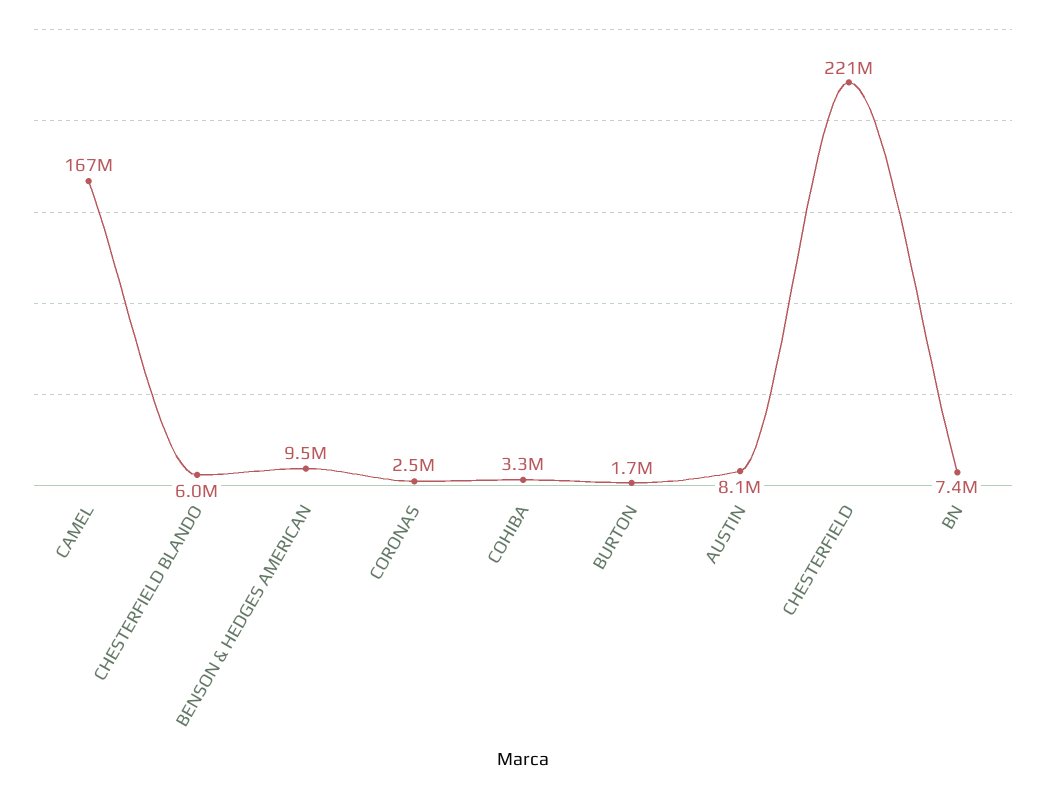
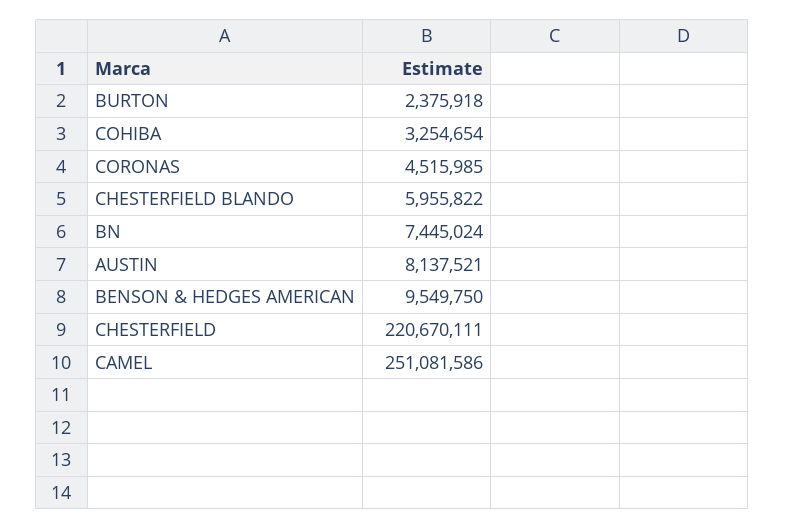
  {
-   "CAMEL": 167000000,
+   "CAMEL": 251081586,
    "CHESTERFIELD BLANDO": 5955822,
    "BENSON & HEDGES AMERICAN": 9549750,
-   "CORONAS": 2500000,
+   "CORONAS": 4515985,
    "COHIBA": 3254654,
-   "BURTON": 1700000,
+   "BURTON": 2375918,
    "AUSTIN": 8137521,
    "CHESTERFIELD": 220670111,
    "BN": 7445024
  }

